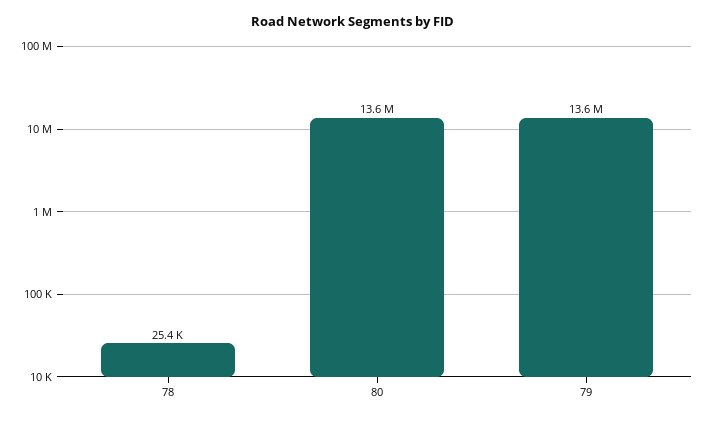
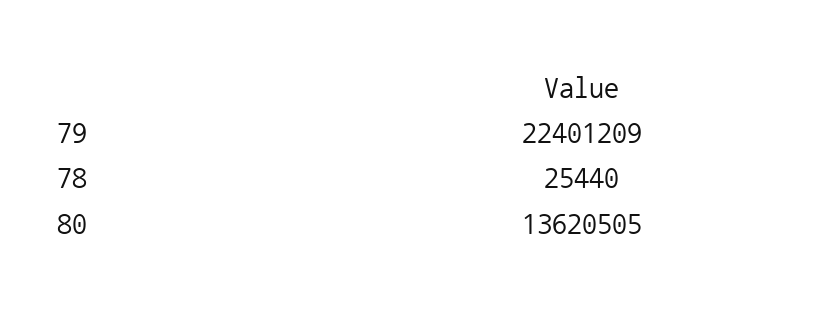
  {
    "78": 25440,
    "80": 13620505,
-   "79": 13600000
+   "79": 22401209
  }

